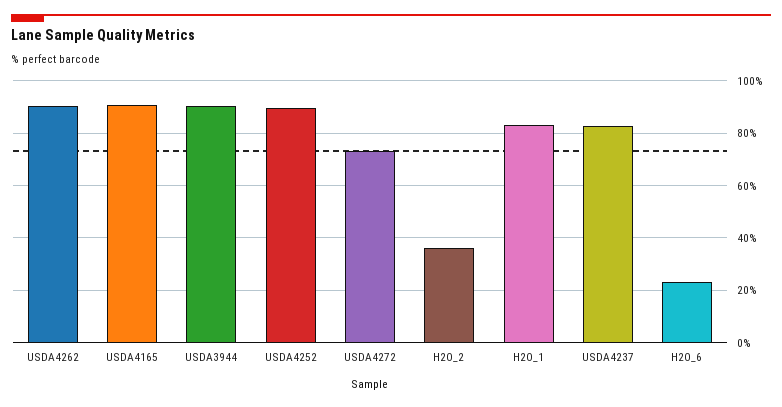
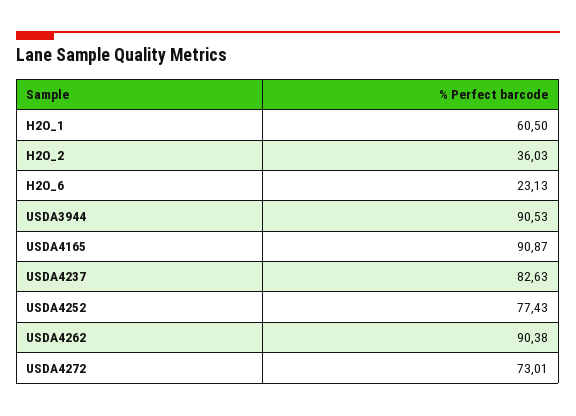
  {
    "USDA4262": 90.38,
    "USDA4165": 90.87,
    "USDA3944": 90.53,
-   "USDA4252": 90,
+   "USDA4252": 77.43,
    "USDA4272": 73.01,
    "H2O_2": 36.03,
-   "H2O_1": 82.5,
+   "H2O_1": 60.5,
    "USDA4237": 82.63,
    "H2O_6": 23.13
  }

